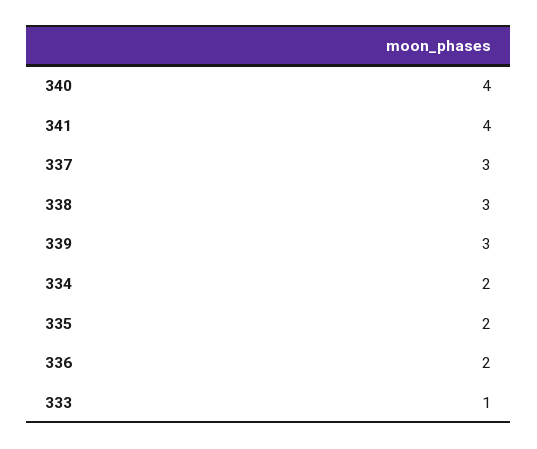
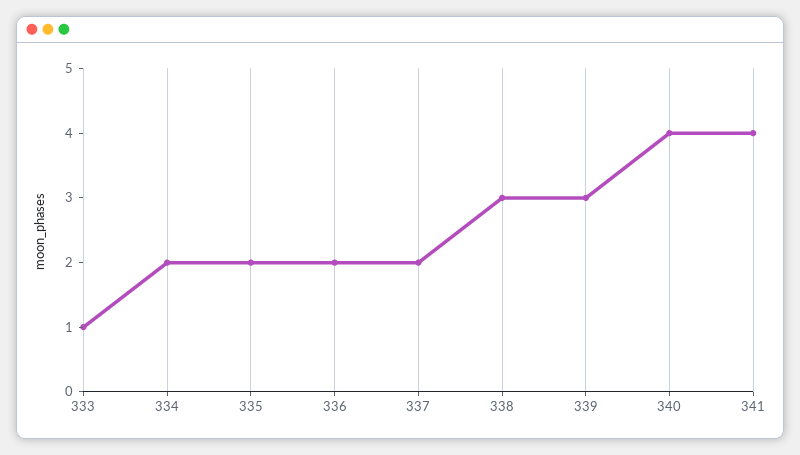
  {
    "340": 4,
    "341": 4,
-   "337": 3,
+   "337": 2,
    "338": 3,
    "339": 3,
    "334": 2,
    "335": 2,
    "336": 2,
    "333": 1
  }

